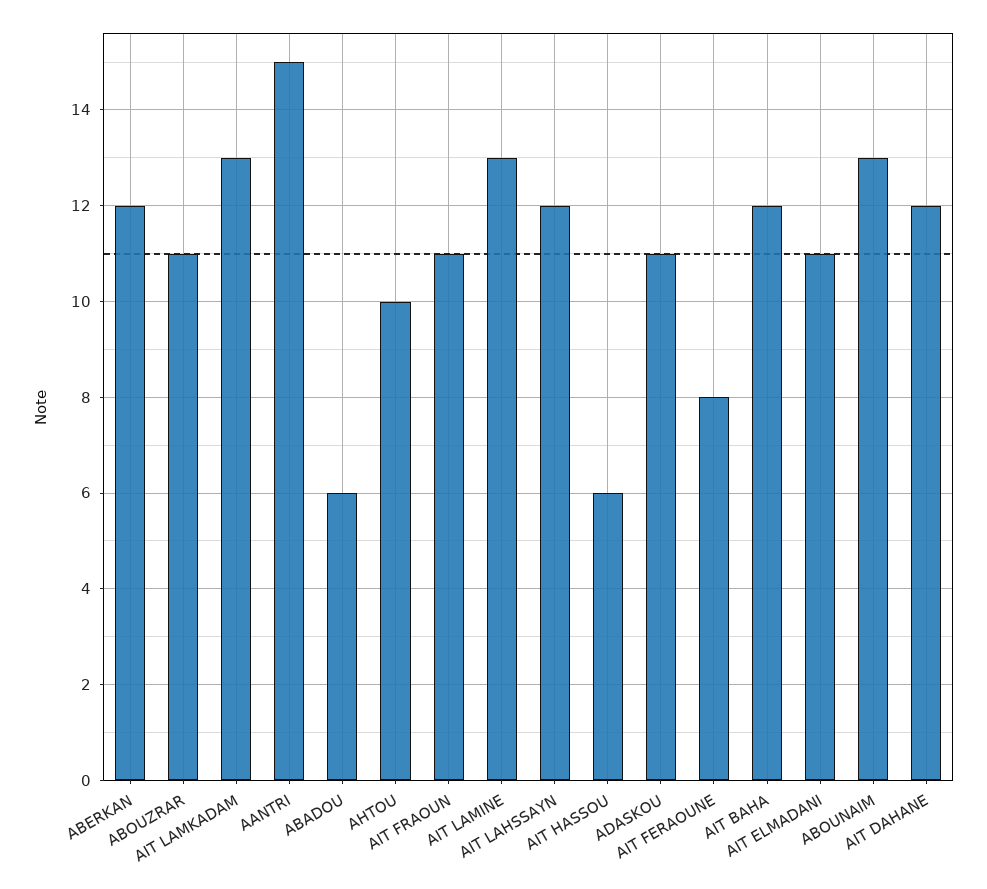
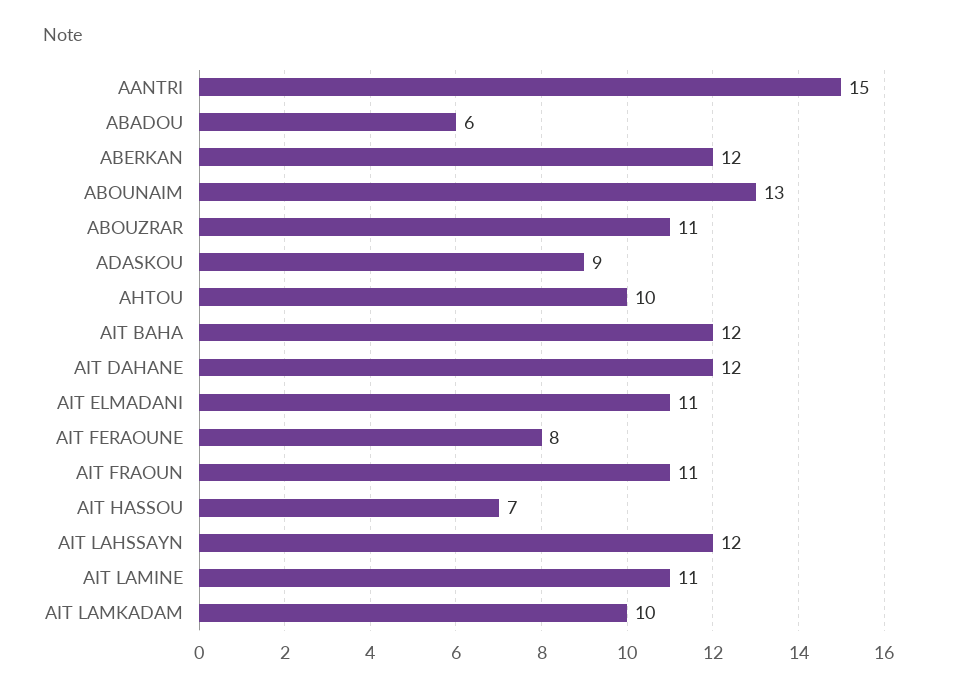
  {
    "ABERKAN": 12,
    "ABOUZRAR": 11,
-   "AIT LAMKADAM": 13,
+   "AIT LAMKADAM": 10,
    "AANTRI": 15,
    "ABADOU": 6,
    "AHTOU": 10,
    "AIT FRAOUN": 11,
-   "AIT LAMINE": 13,
+   "AIT LAMINE": 11,
    "AIT LAHSSAYN": 12,
-   "AIT HASSOU": 6,
+   "AIT HASSOU": 7,
-   "ADASKOU": 11,
+   "ADASKOU": 9,
    "AIT FERAOUNE": 8,
    "AIT BAHA": 12,
    "AIT ELMADANI": 11,
    "ABOUNAIM": 13,
    "AIT DAHANE": 12
  }

